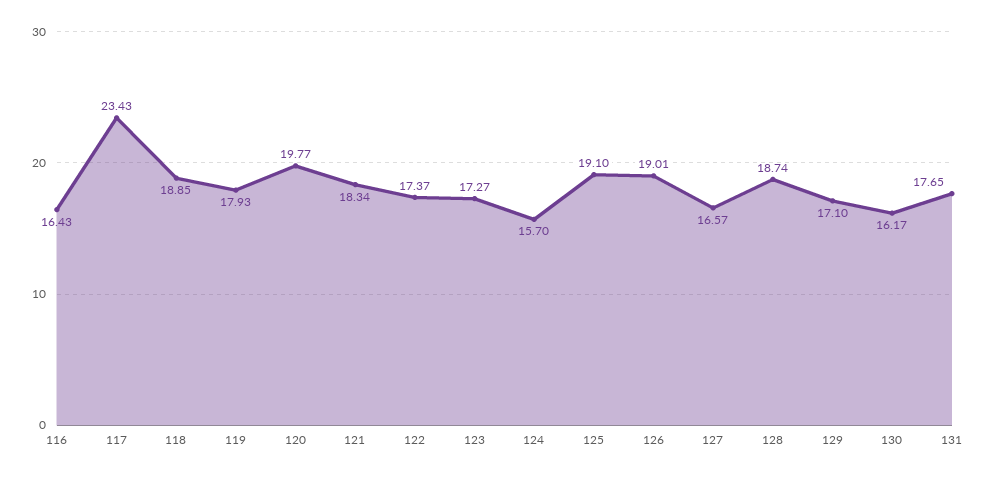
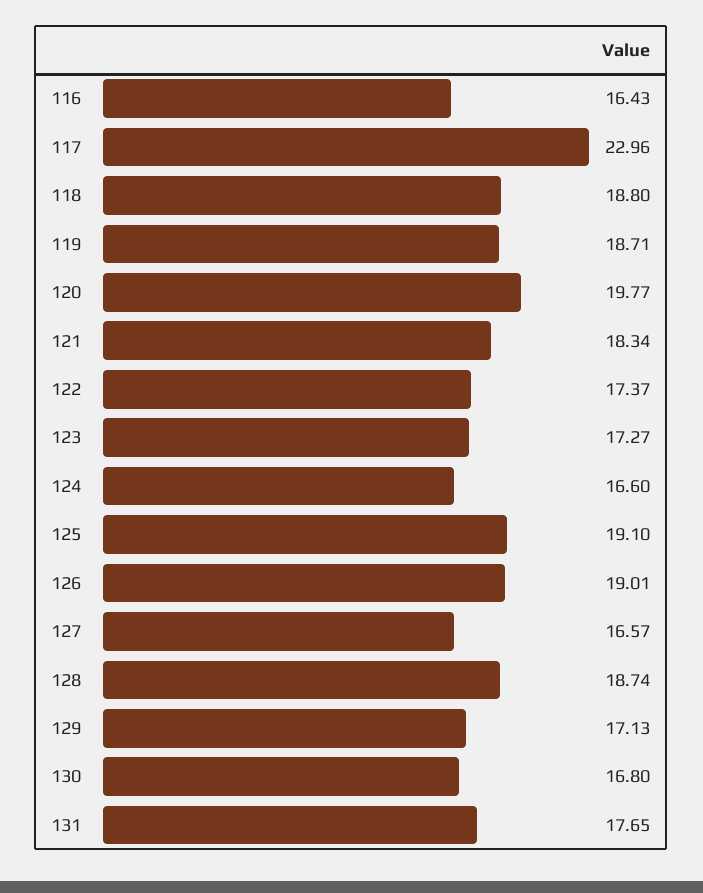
  {
    "116": 16.43,
-   "117": 23.43,
+   "117": 22.96,
-   "118": 18.85,
+   "118": 18.8,
-   "119": 17.93,
+   "119": 18.71,
    "120": 19.77,
    "121": 18.34,
    "122": 17.37,
    "123": 17.27,
-   "124": 15.7,
+   "124": 16.6,
    "125": 19.1,
    "126": 19.01,
    "127": 16.57,
    "128": 18.74,
-   "129": 17.1,
+   "129": 17.13,
-   "130": 16.17,
+   "130": 16.8,
    "131": 17.65
  }

